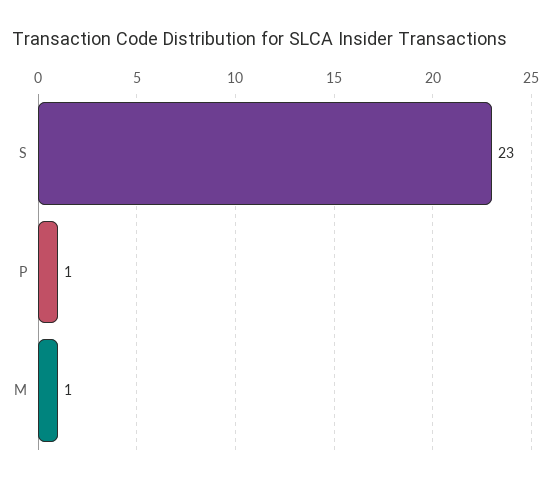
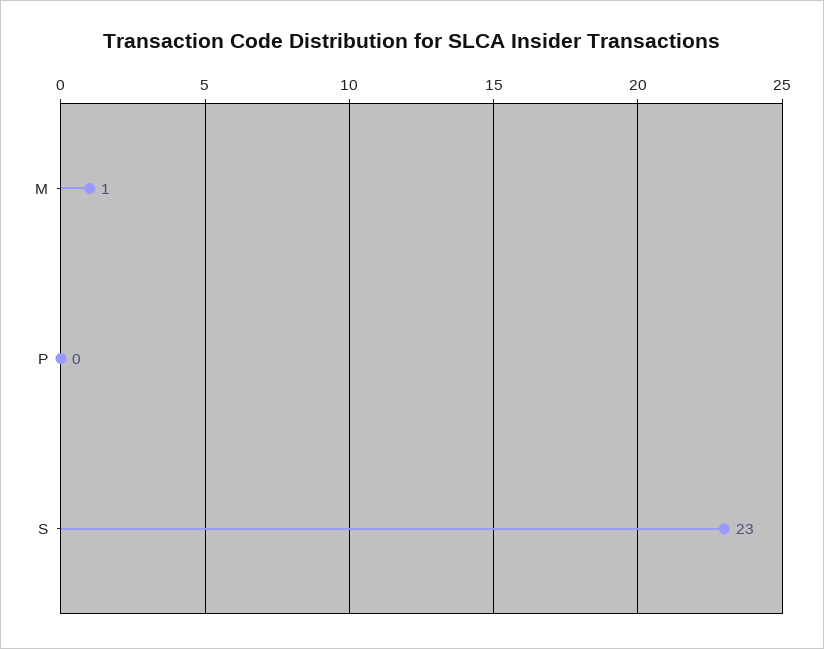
  {
    "S": 23,
-   "P": 1,
+   "P": 0,
    "M": 1
  }

